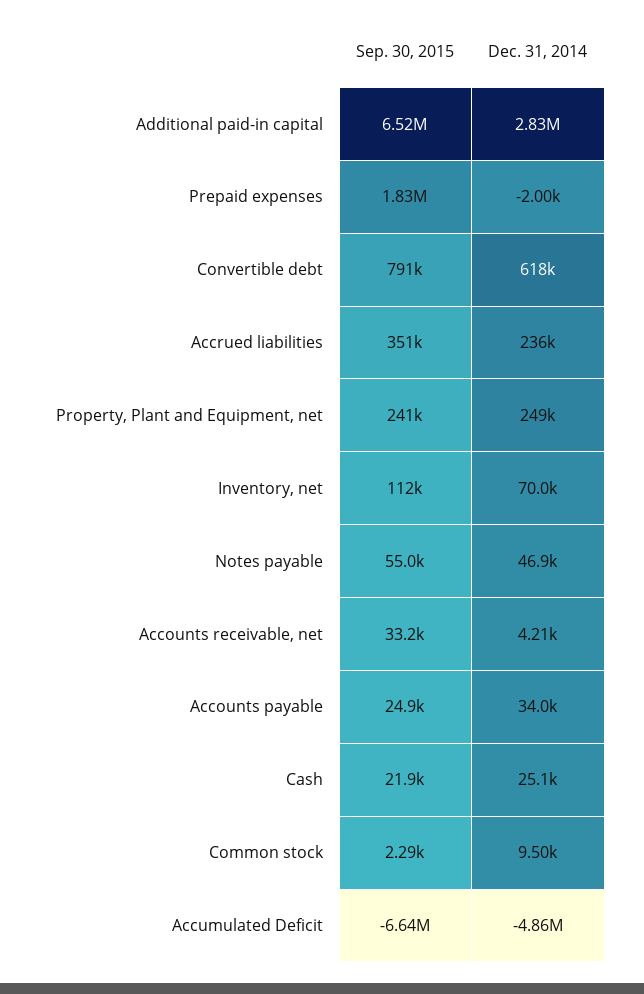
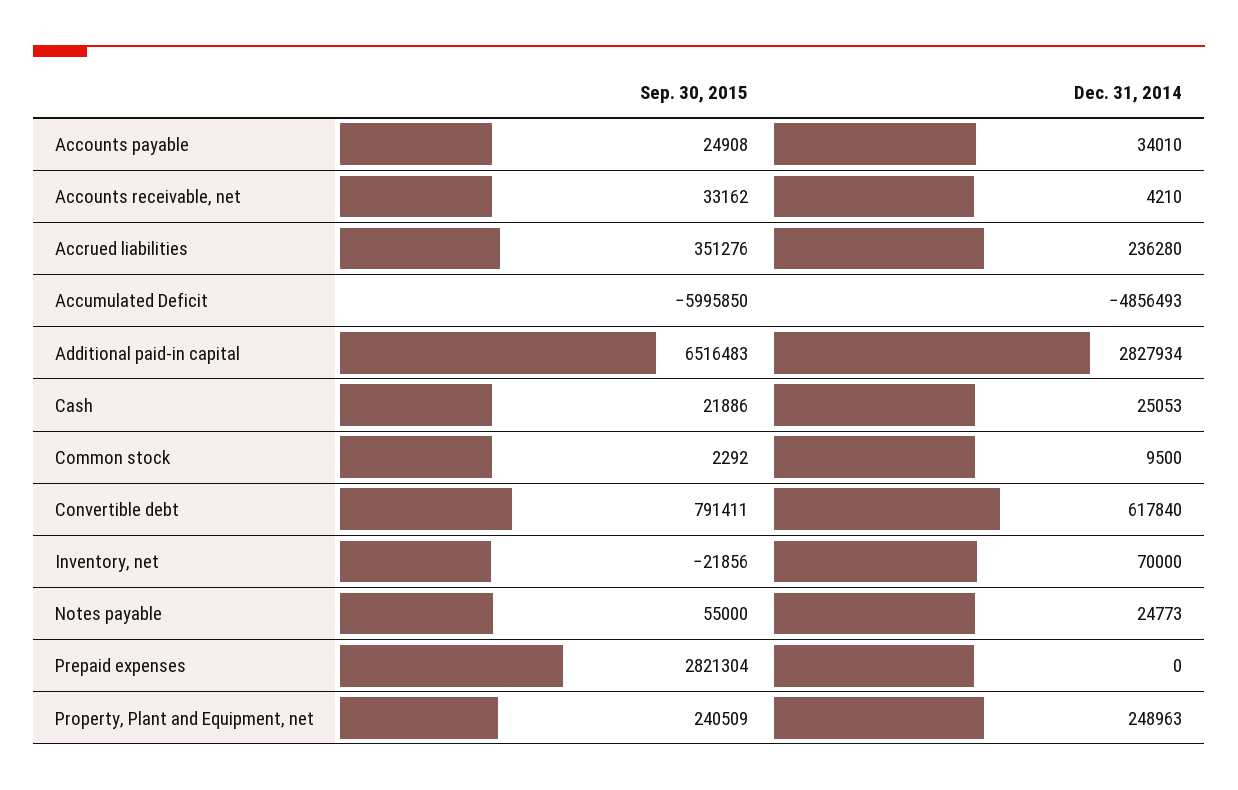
  {
    "Sep. 30, 2015": {
      "Additional paid-in capital": 6516483,
-     "Prepaid expenses": 1830000,
+     "Prepaid expenses": 2821304,
      "Convertible debt": 791411,
      "Accrued liabilities": 351276,
      "Property, Plant and Equipment, net": 240509,
-     "Inventory, net": 112000,
+     "Inventory, net": -21856,
      "Notes payable": 55000,
      "Accounts receivable, net": 33162,
      "Accounts payable": 24908,
      "Cash": 21886,
      "Common stock": 2292,
-     "Accumulated Deficit": -6640000
+     "Accumulated Deficit": -5995850
    },
    "Dec. 31, 2014": {
      "Additional paid-in capital": 2827934,
-     "Prepaid expenses": -2000,
+     "Prepaid expenses": 0,
      "Convertible debt": 617840,
      "Accrued liabilities": 236280,
      "Property, Plant and Equipment, net": 248963,
      "Inventory, net": 70000,
-     "Notes payable": 46900,
+     "Notes payable": 24773,
      "Accounts receivable, net": 4210,
      "Accounts payable": 34010,
      "Cash": 25053,
      "Common stock": 9500,
      "Accumulated Deficit": -4856493
    }
  }

